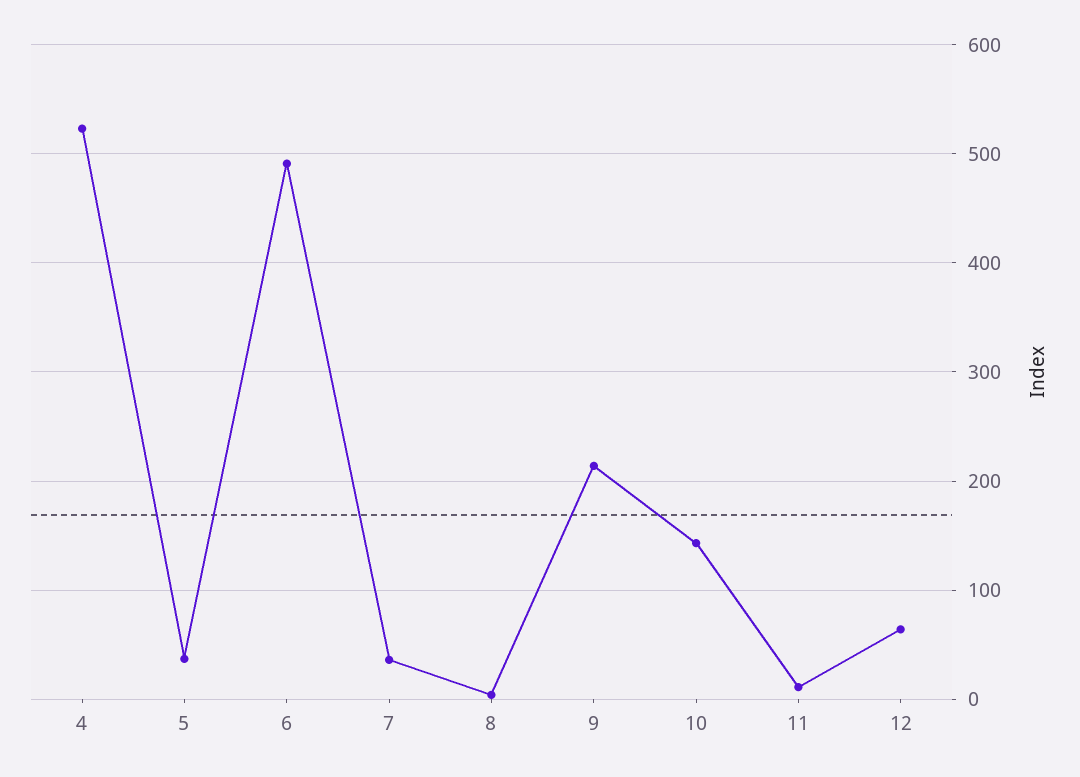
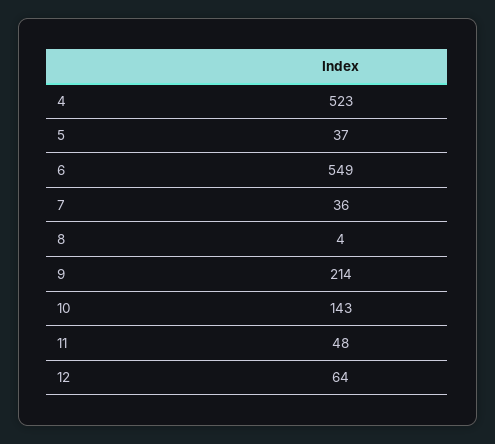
  {
    "4": 523,
    "5": 37,
-   "6": 490,
+   "6": 549,
    "7": 36,
    "8": 4,
    "9": 214,
    "10": 143,
-   "11": 10,
+   "11": 48,
    "12": 64
  }

